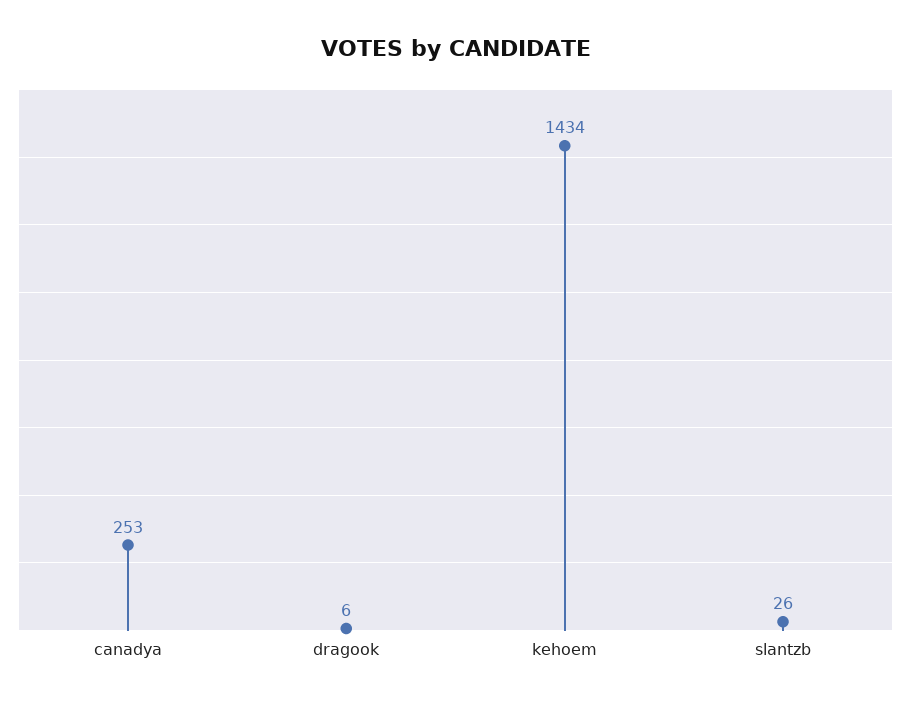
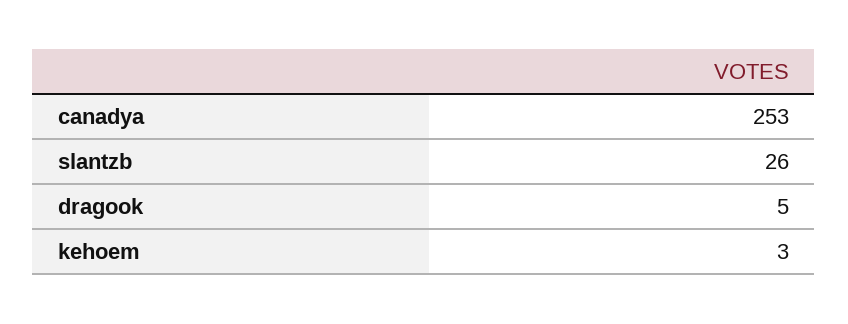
  {
    "canadya": 253,
-   "dragook": 6,
+   "dragook": 5,
-   "kehoem": 1434,
+   "kehoem": 3,
    "slantzb": 26
  }

